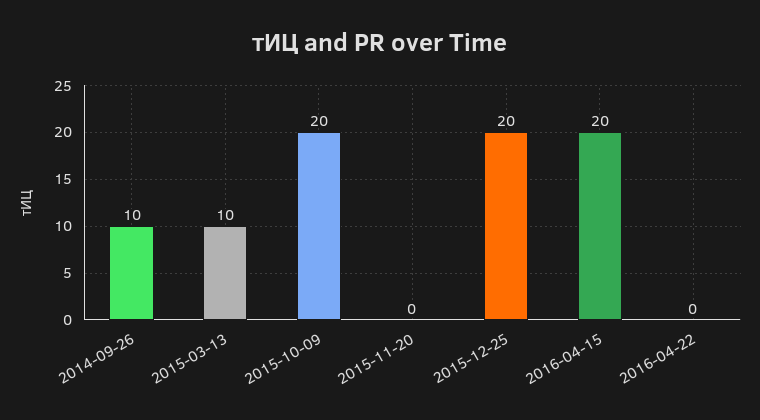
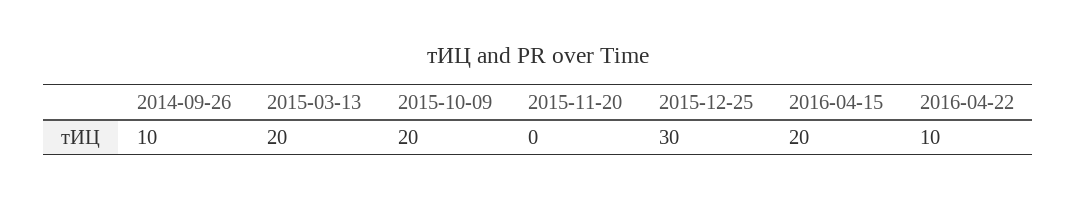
  {
    "2014-09-26": 10,
-   "2015-03-13": 10,
+   "2015-03-13": 20,
    "2015-10-09": 20,
    "2015-11-20": 0,
-   "2015-12-25": 20,
+   "2015-12-25": 30,
    "2016-04-15": 20,
-   "2016-04-22": 0
+   "2016-04-22": 10
  }

